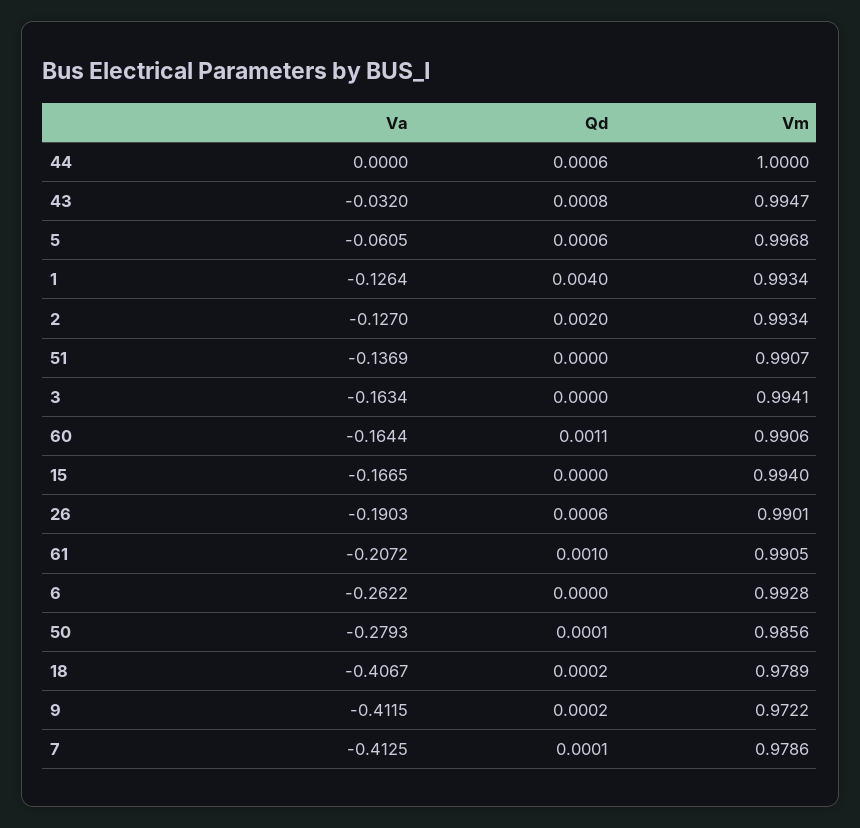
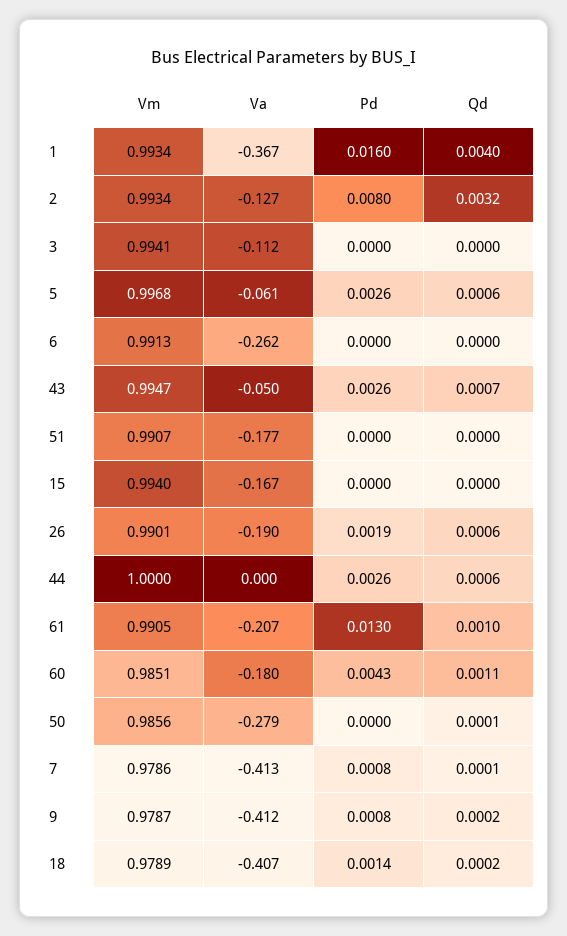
  {
    "Va": {
      "44": 0,
-     "43": -0.032,
+     "43": -0.05,
      "5": -0.0605,
-     "1": -0.1264,
+     "1": -0.367,
      "2": -0.127,
-     "51": -0.1369,
+     "51": -0.177,
-     "3": -0.1634,
+     "3": -0.112,
-     "60": -0.1644,
+     "60": -0.18,
      "15": -0.1665,
      "26": -0.1903,
      "61": -0.2072,
      "6": -0.2622,
      "50": -0.2793,
      "18": -0.4067,
      "9": -0.4115,
      "7": -0.4125
    },
    "Qd": {
      "44": 0.0006,
-     "43": 0.0008,
+     "43": 0.0007,
      "5": 0.0006,
      "1": 0.004,
-     "2": 0.002,
+     "2": 0.0032,
      "51": 0,
      "3": 0,
      "60": 0.0011,
      "15": 0,
      "26": 0.0006,
      "61": 0.001,
      "6": 0,
      "50": 0.0001,
      "18": 0.0002,
      "9": 0.0002,
      "7": 0.0001
    },
    "Vm": {
      "44": 1,
      "43": 0.9947,
      "5": 0.9968,
      "1": 0.9934,
      "2": 0.9934,
      "51": 0.9907,
      "3": 0.9941,
-     "60": 0.9906,
+     "60": 0.9851,
      "15": 0.994,
      "26": 0.9901,
      "61": 0.9905,
-     "6": 0.9928,
+     "6": 0.9913,
      "50": 0.9856,
      "18": 0.9789,
-     "9": 0.9722,
+     "9": 0.9787,
      "7": 0.9786
-   }
+   },
+   "Pd": {
+     "1": 0.016,
+     "2": 0.008,
+     "3": 0,
+     "5": 0.0026,
+     "6": 0,
+     "43": 0.0026,
+     "51": 0,
+     "15": 0,
+     "26": 0.0019,
+     "44": 0.0026,
+     "61": 0.013,
+     "60": 0.0043,
+     "50": 0,
+     "7": 0.0008,
+     "9": 0.0008,
+     "18": 0.0014
+   }
  }

